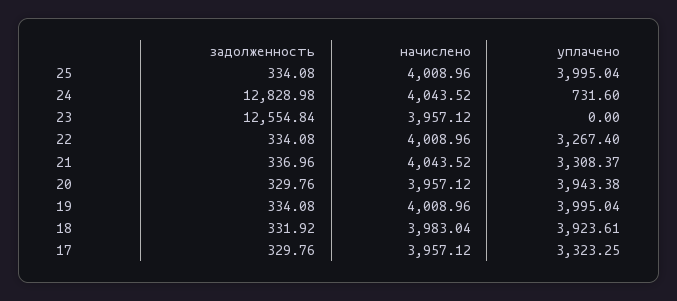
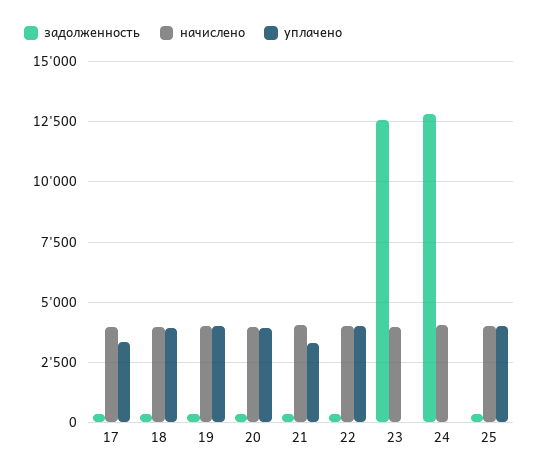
  {
    "задолженность": {
      "25": 334.08,
      "24": 12828.98,
      "23": 12554.84,
      "22": 334.08,
      "21": 336.96,
      "20": 329.76,
      "19": 334.08,
      "18": 331.92,
      "17": 329.76
    },
    "начислено": {
      "25": 4008.96,
      "24": 4043.52,
      "23": 3957.12,
      "22": 4008.96,
      "21": 4043.52,
      "20": 3957.12,
      "19": 4008.96,
      "18": 3983.04,
      "17": 3957.12
    },
    "уплачено": {
      "25": 3995.04,
-     "24": 731.6,
+     "24": 0,
      "23": 0,
-     "22": 3267.4,
+     "22": 4000,
      "21": 3308.37,
      "20": 3943.38,
      "19": 3995.04,
      "18": 3923.61,
      "17": 3323.25
    }
  }

